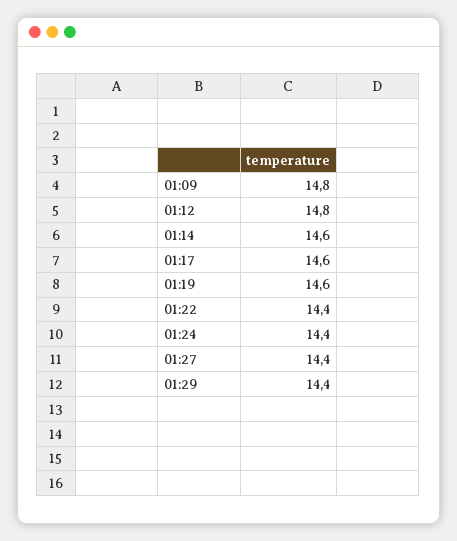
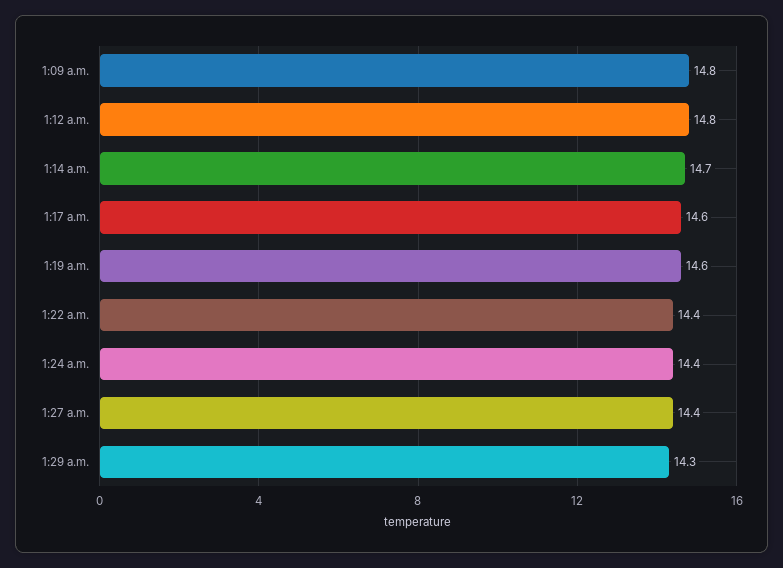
  {
    "01:09": 14.8,
    "01:12": 14.8,
-   "01:14": 14.6,
+   "01:14": 14.7,
    "01:17": 14.6,
    "01:19": 14.6,
    "01:22": 14.4,
    "01:24": 14.4,
    "01:27": 14.4,
-   "01:29": 14.4
+   "01:29": 14.3
  }

